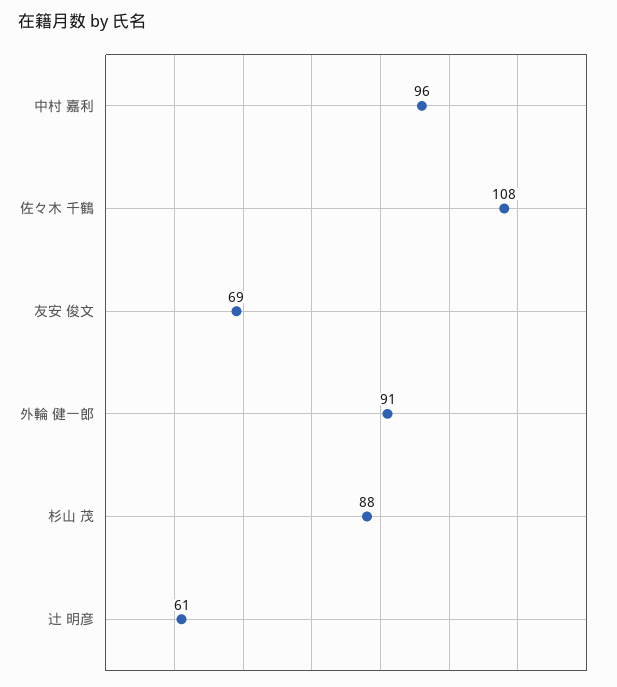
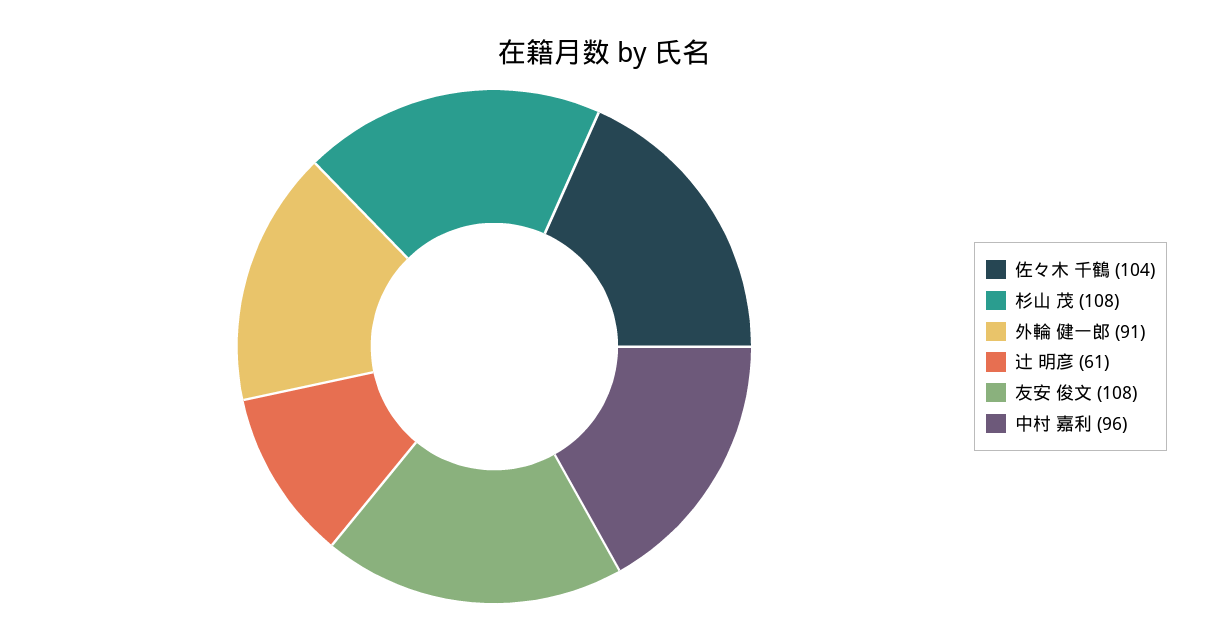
  {
    "中村 嘉利": 96,
-   "佐々木 千鶴": 108,
+   "佐々木 千鶴": 104,
-   "友安 俊文": 69,
+   "友安 俊文": 108,
    "外輪 健一郎": 91,
-   "杉山 茂": 88,
+   "杉山 茂": 108,
    "辻 明彦": 61
  }

